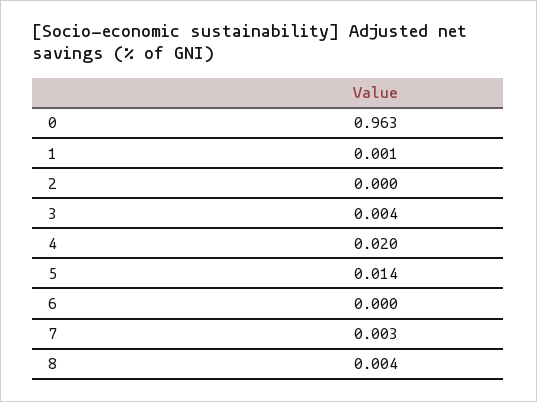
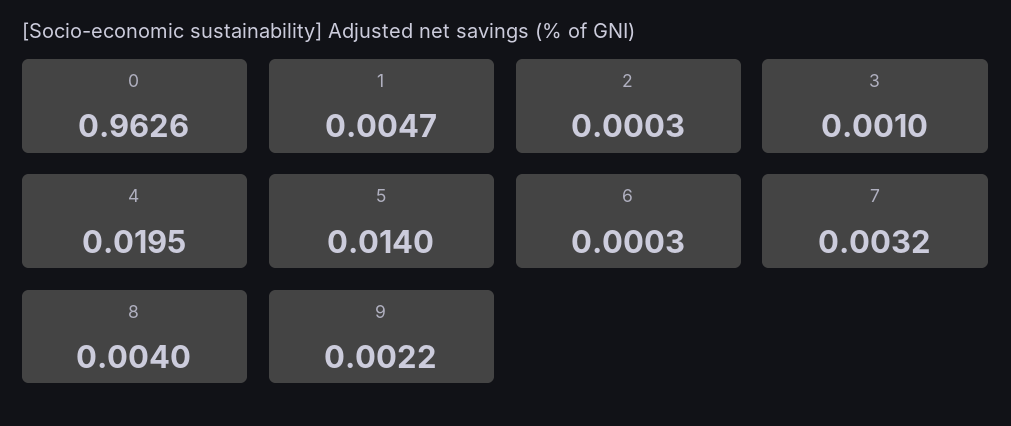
  {
    "0": 0.9626,
-   "1": 0.001,
+   "1": 0.0047,
    "2": 0.0003,
-   "3": 0.004,
+   "3": 0.001,
    "4": 0.0195,
    "5": 0.014,
    "6": 0.0003,
    "7": 0.0032,
-   "8": 0.004
+   "8": 0.004,
+   "9": 0.0022
  }

